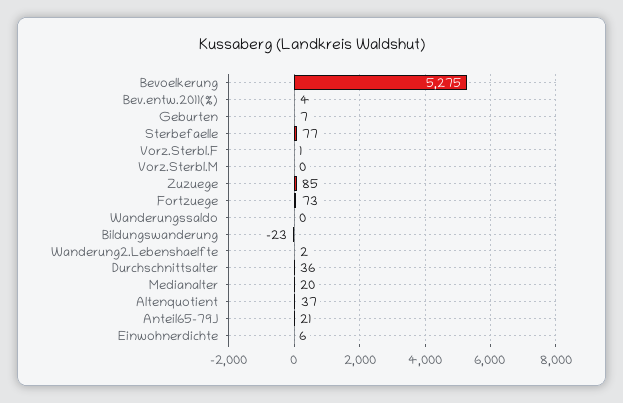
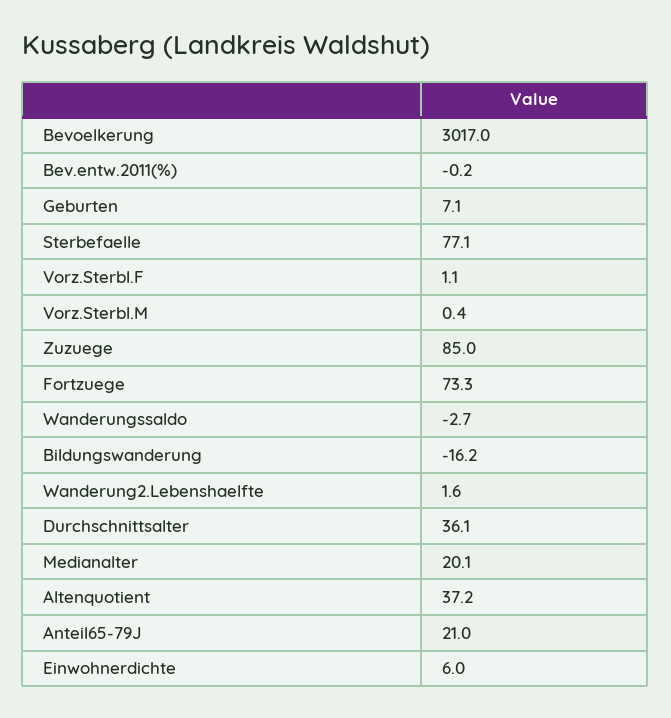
  {
-   "Bevoelkerung": 5275,
+   "Bevoelkerung": 3017,
-   "Bev.entw.2011(%)": 4,
+   "Bev.entw.2011(%)": -0.2,
    "Geburten": 7.1,
    "Sterbefaelle": 77.1,
    "Vorz.Sterbl.F": 1.1,
    "Vorz.Sterbl.M": 0.4,
    "Zuzuege": 85,
    "Fortzuege": 73.3,
-   "Wanderungssaldo": 0,
+   "Wanderungssaldo": -2.7,
-   "Bildungswanderung": -23,
+   "Bildungswanderung": -16.2,
    "Wanderung2.Lebenshaelfte": 1.6,
    "Durchschnittsalter": 36.1,
    "Medianalter": 20.1,
    "Altenquotient": 37.2,
    "Anteil65-79J": 21,
    "Einwohnerdichte": 6
  }

